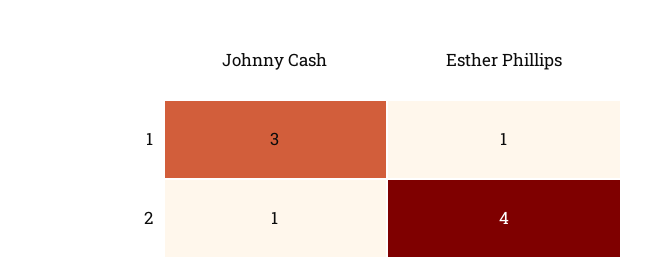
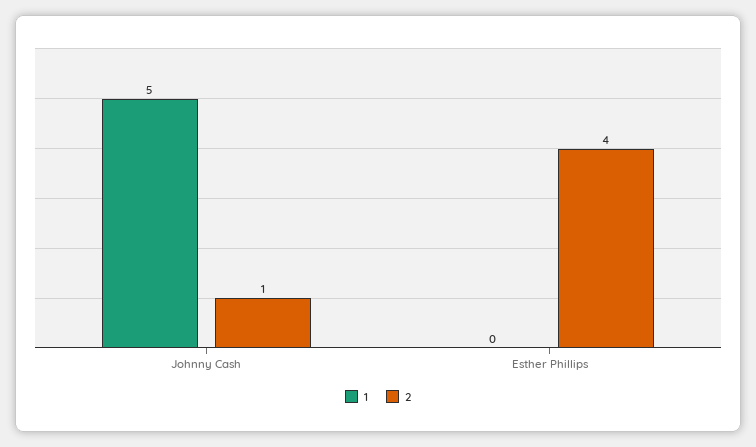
  {
    "1": {
-     "Johnny Cash": 3,
+     "Johnny Cash": 5,
-     "Esther Phillips": 1
+     "Esther Phillips": 0
    },
    "2": {
      "Johnny Cash": 1,
      "Esther Phillips": 4
    }
  }

